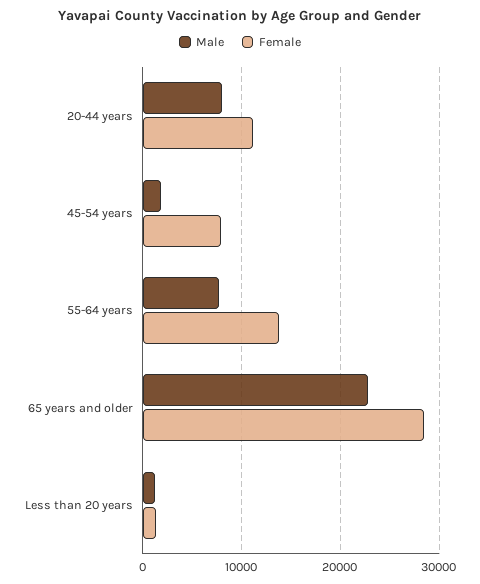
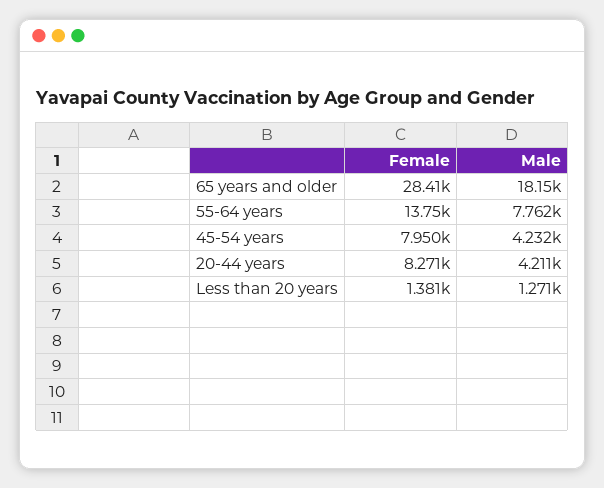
  {
    "Male": {
-     "20-44 years": 8000,
+     "20-44 years": 4211,
-     "45-54 years": 2000,
+     "45-54 years": 4232,
      "55-64 years": 7762,
-     "65 years and older": 23000,
+     "65 years and older": 18150,
      "Less than 20 years": 1271
    },
    "Female": {
-     "20-44 years": 11000,
+     "20-44 years": 8271,
      "45-54 years": 7950,
      "55-64 years": 13750,
      "65 years and older": 28410,
      "Less than 20 years": 1381
    }
  }

